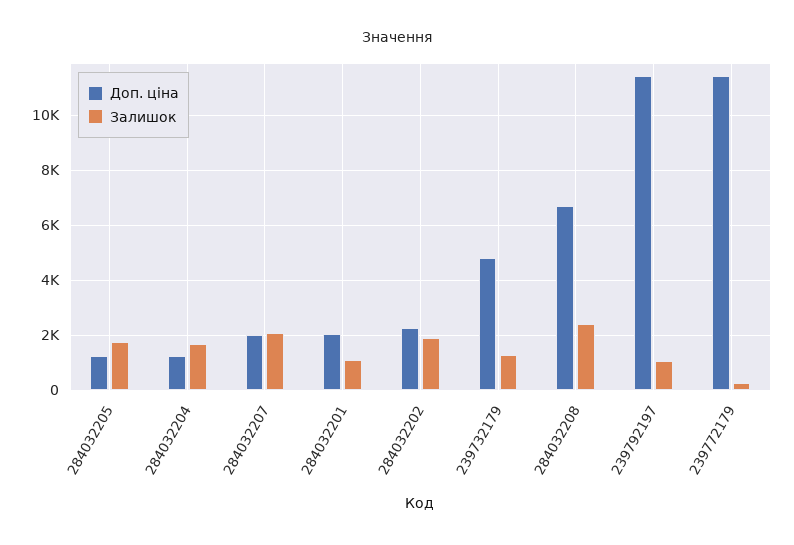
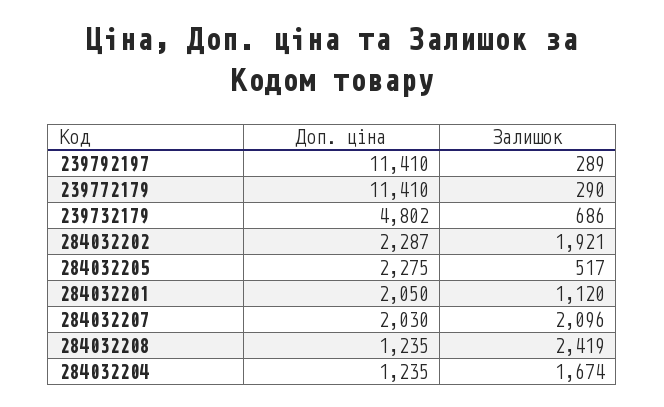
  {
    "Доп. ціна": {
-     "284032205": 1250,
+     "284032205": 2275,
      "284032204": 1235,
      "284032207": 2030,
      "284032201": 2050,
      "284032202": 2287,
      "239732179": 4802,
-     "284032208": 6750,
+     "284032208": 1235,
      "239792197": 11410,
      "239772179": 11410
    },
    "Залишок": {
-     "284032205": 1750,
+     "284032205": 517,
      "284032204": 1674,
      "284032207": 2096,
      "284032201": 1120,
      "284032202": 1921,
-     "239732179": 1250,
+     "239732179": 686,
      "284032208": 2419,
-     "239792197": 1000,
+     "239792197": 289,
      "239772179": 290
    }
  }

